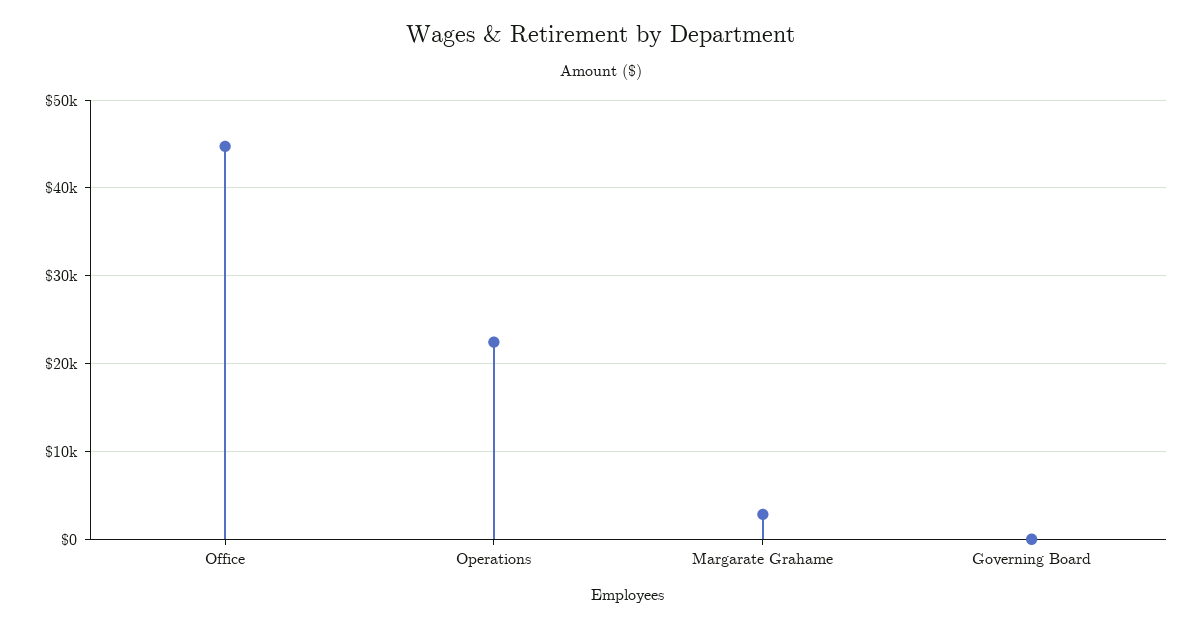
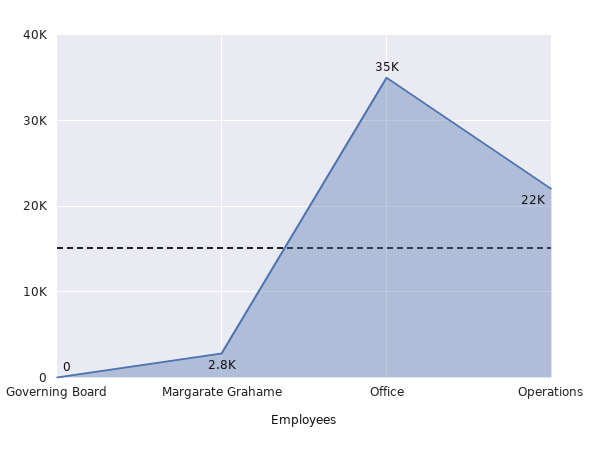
  {
-   "Office": 45000,
+   "Office": 35000,
    "Operations": 22000,
    "Margarate Grahame": 2800,
    "Governing Board": 0
  }

